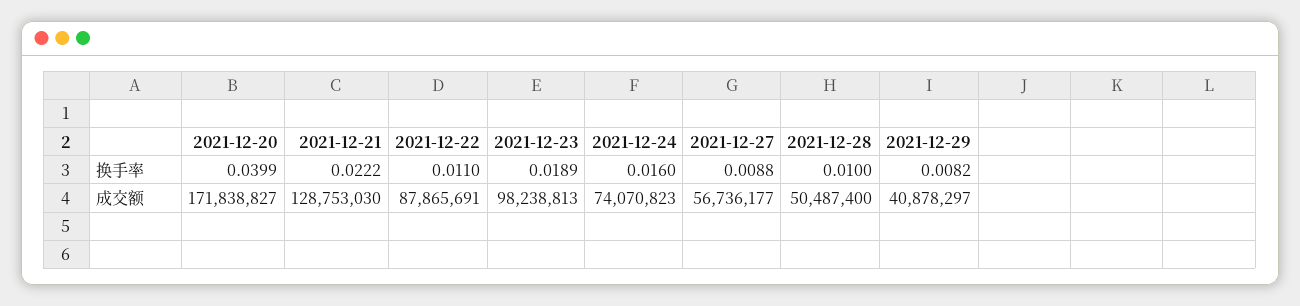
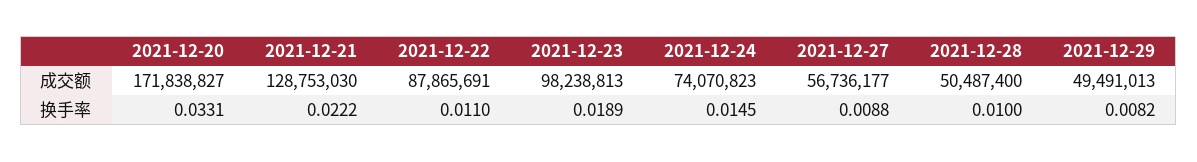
  {
    "2021-12-20": {
-     "换手率": 0.0399,
+     "换手率": 0.0331,
      "成交额": 171838827
    },
    "2021-12-21": {
      "换手率": 0.0222,
      "成交额": 128753030
    },
    "2021-12-22": {
      "换手率": 0.011,
      "成交额": 87865691
    },
    "2021-12-23": {
      "换手率": 0.0189,
      "成交额": 98238813
    },
    "2021-12-24": {
-     "换手率": 0.016,
+     "换手率": 0.0145,
      "成交额": 74070823
    },
    "2021-12-27": {
      "换手率": 0.0088,
      "成交额": 56736177
    },
    "2021-12-28": {
      "换手率": 0.01,
      "成交额": 50487400
    },
    "2021-12-29": {
      "换手率": 0.0082,
-     "成交额": 40878297
+     "成交额": 49491013
    }
  }

